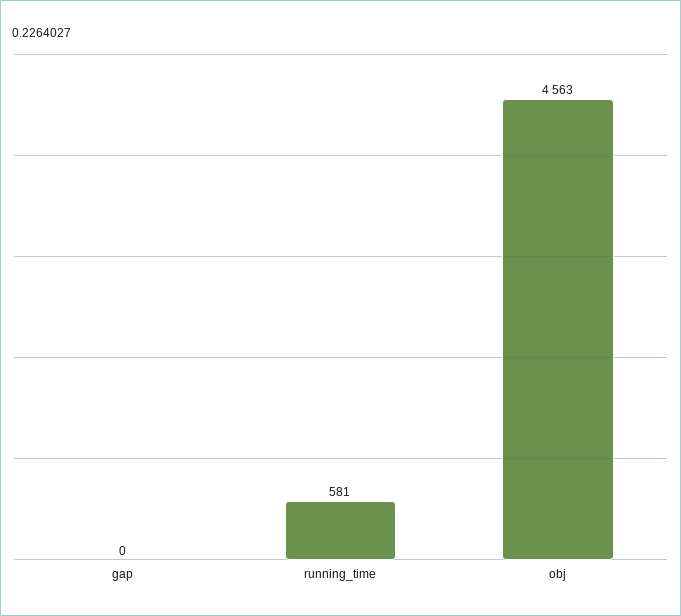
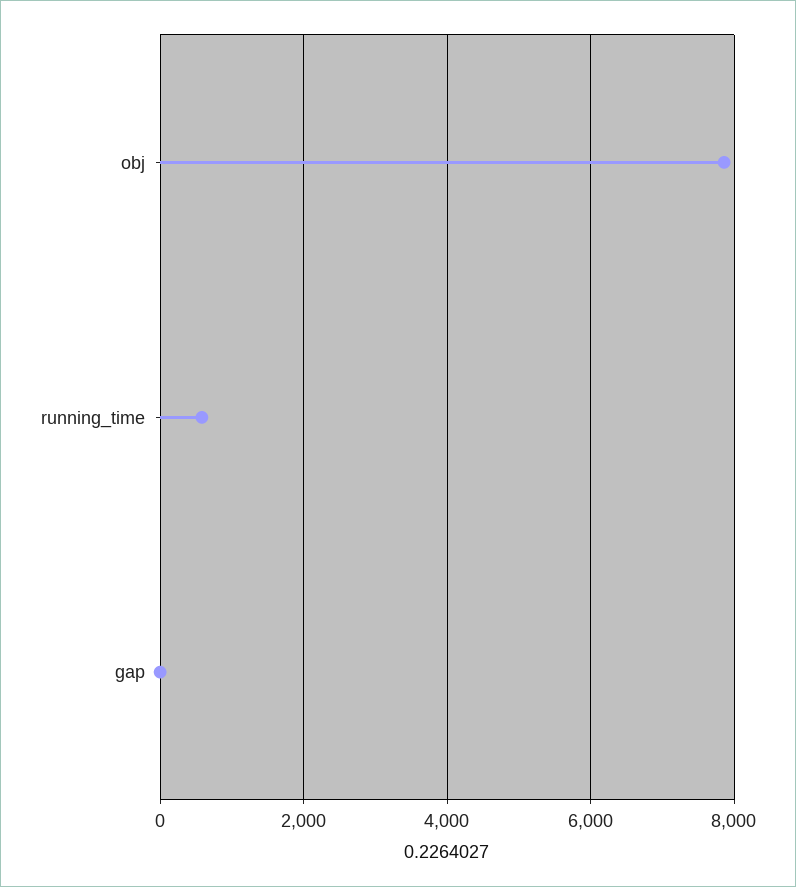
  {
    "gap": 0,
    "running_time": 581,
-   "obj": 4563
+   "obj": 7800
  }

